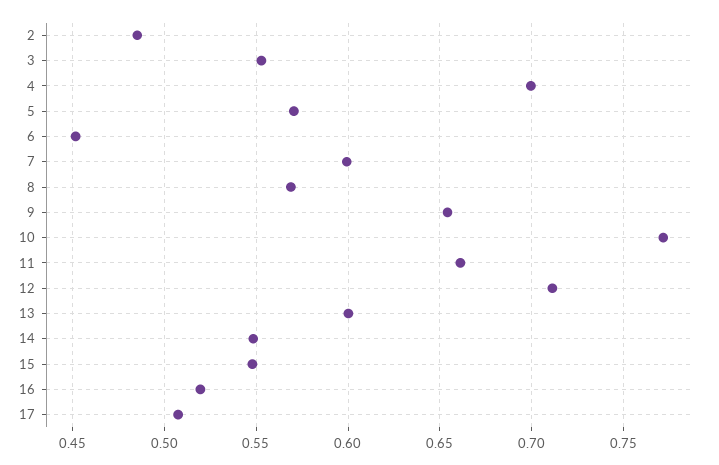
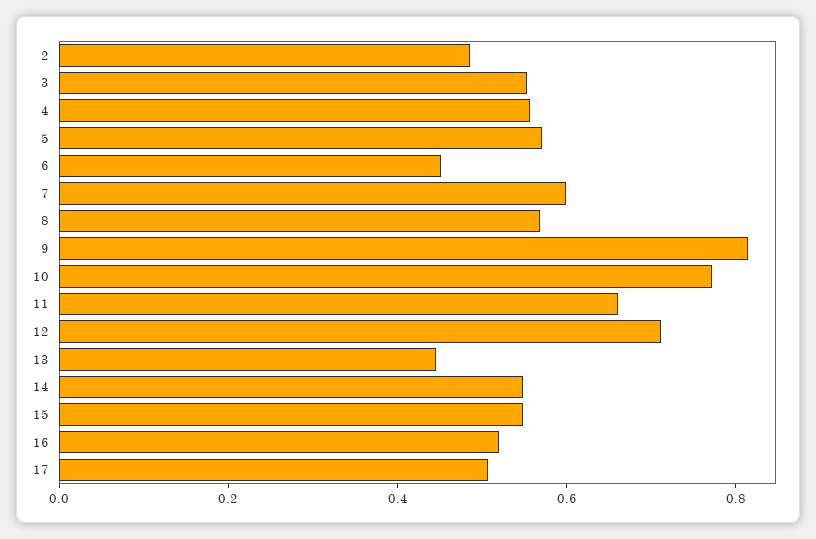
  {
    "2": 0.485,
    "3": 0.555,
-   "4": 0.7,
+   "4": 0.55,
    "5": 0.57,
    "6": 0.45,
    "7": 0.6,
    "8": 0.57,
-   "9": 0.655,
+   "9": 0.8,
    "10": 0.77,
    "11": 0.66,
    "12": 0.71,
-   "13": 0.6,
+   "13": 0.45,
    "14": 0.55,
    "15": 0.55,
    "16": 0.52,
    "17": 0.505
  }

